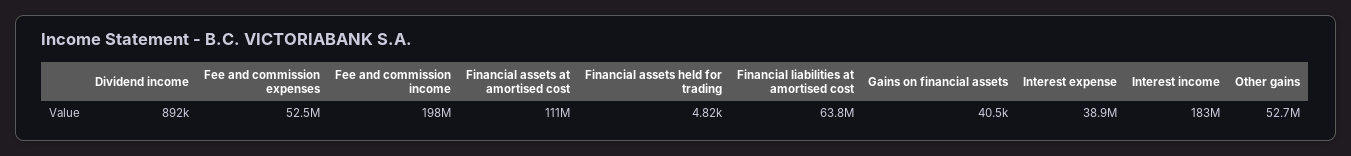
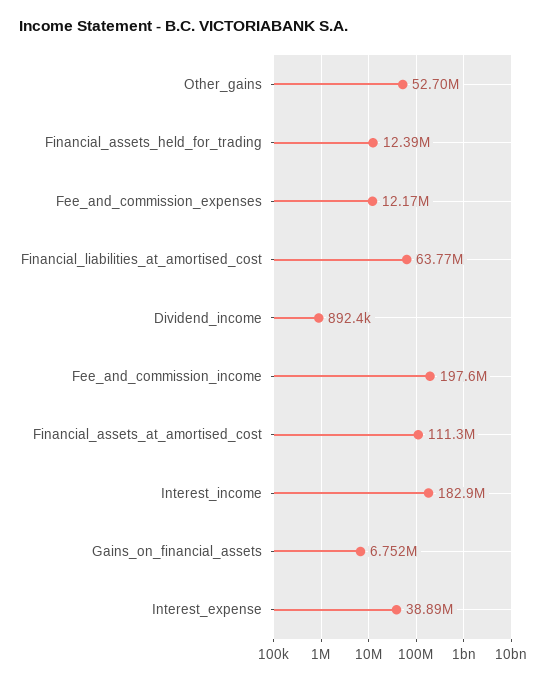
  {
    "Dividend income": 892400,
-   "Fee and commission expenses": 52500000,
+   "Fee and commission expenses": 12170000,
    "Fee and commission income": 197600000,
    "Financial assets at amortised cost": 111300000,
-   "Financial assets held for trading": 4820,
+   "Financial assets held for trading": 12390000,
    "Financial liabilities at amortised cost": 63770000,
-   "Gains on financial assets": 40500,
+   "Gains on financial assets": 6752000,
    "Interest expense": 38890000,
    "Interest income": 182900000,
    "Other gains": 52700000
  }

